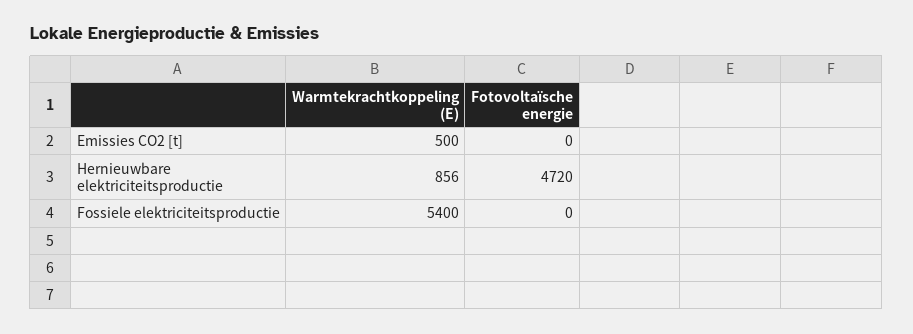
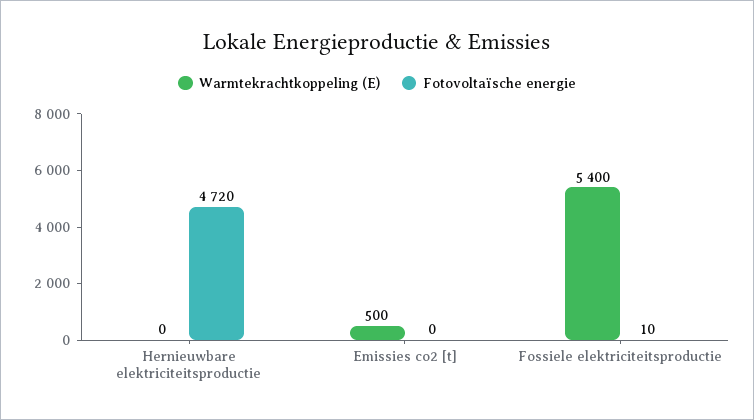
  {
    "Warmtekrachtkoppeling (E)": {
      "Emissies CO2 [t]": 500,
-     "Hernieuwbare elektriciteitsproductie": 856,
+     "Hernieuwbare elektriciteitsproductie": 0,
      "Fossiele elektriciteitsproductie": 5400
    },
    "Fotovoltaïsche energie": {
      "Emissies CO2 [t]": 0,
      "Hernieuwbare elektriciteitsproductie": 4720,
-     "Fossiele elektriciteitsproductie": 0
+     "Fossiele elektriciteitsproductie": 10
    }
  }

